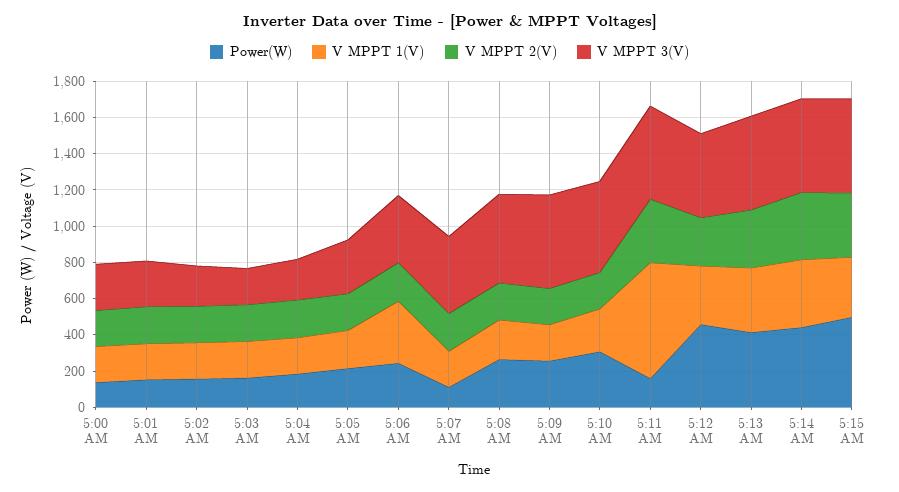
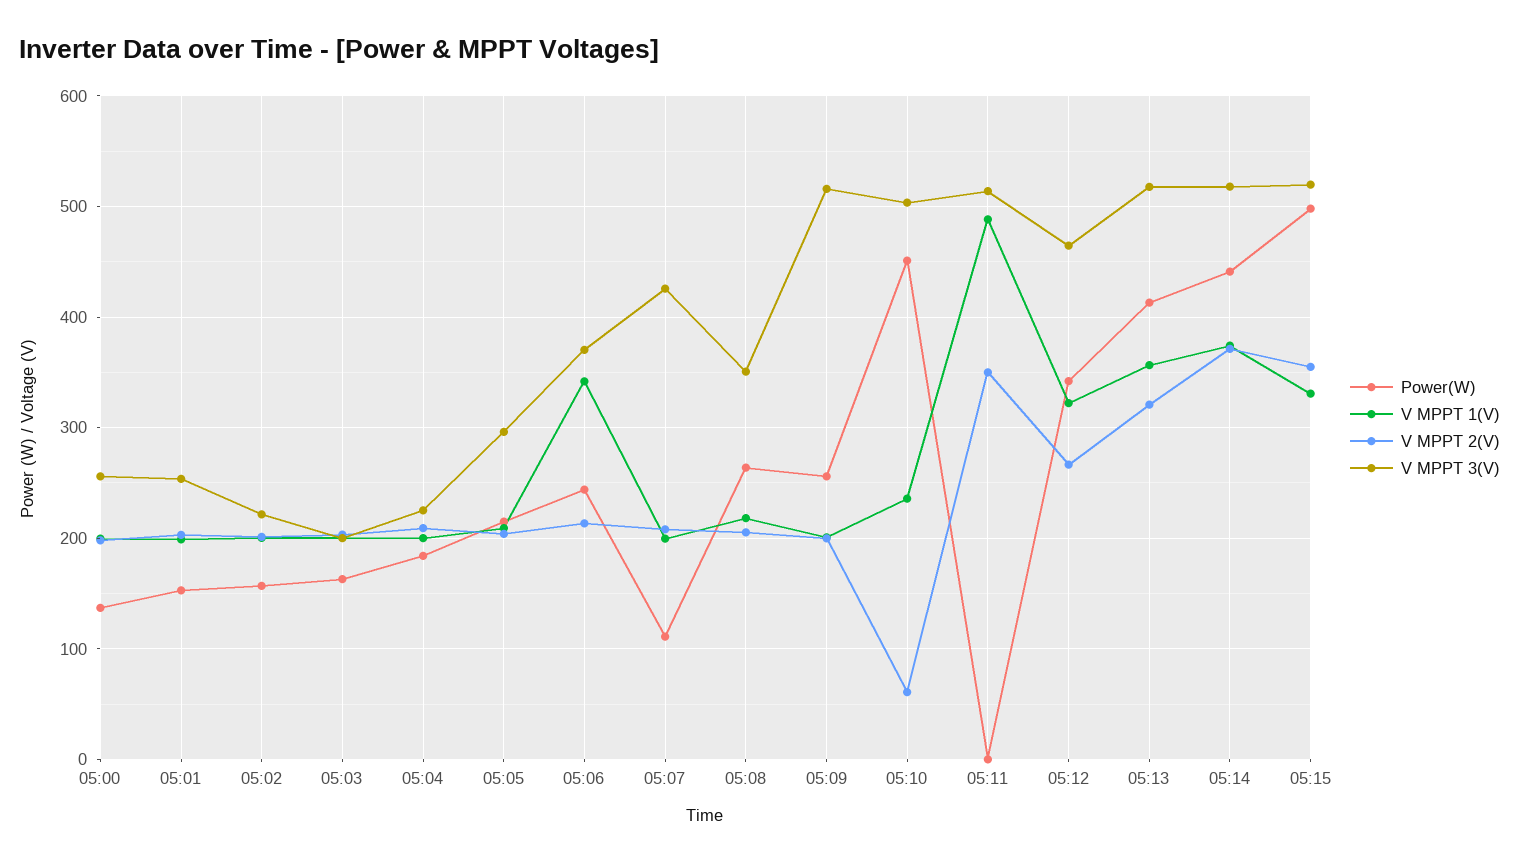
  {
    "Power(W)": {
      "5:00 AM": 140,
      "5:01 AM": 150,
      "5:02 AM": 160,
      "5:03 AM": 160,
      "5:04 AM": 180,
      "5:05 AM": 220,
      "5:06 AM": 240,
      "5:07 AM": 110,
      "5:08 AM": 260,
      "5:09 AM": 260,
-     "5:10 AM": 300,
+     "5:10 AM": 450,
-     "5:11 AM": 150,
+     "5:11 AM": 0,
-     "5:12 AM": 450,
+     "5:12 AM": 340,
      "5:13 AM": 410,
      "5:14 AM": 440,
      "5:15 AM": 500
    },
    "V MPPT 1(V)": {
      "5:00 AM": 200,
      "5:01 AM": 200,
      "5:02 AM": 200,
      "5:03 AM": 200,
      "5:04 AM": 200,
      "5:05 AM": 210,
      "5:06 AM": 340,
      "5:07 AM": 200,
      "5:08 AM": 220,
      "5:09 AM": 200,
      "5:10 AM": 240,
-     "5:11 AM": 650,
+     "5:11 AM": 490,
      "5:12 AM": 320,
      "5:13 AM": 360,
      "5:14 AM": 370,
      "5:15 AM": 330
    },
    "V MPPT 2(V)": {
      "5:00 AM": 200,
      "5:01 AM": 200,
      "5:02 AM": 200,
      "5:03 AM": 200,
      "5:04 AM": 210,
      "5:05 AM": 200,
      "5:06 AM": 210,
      "5:07 AM": 210,
      "5:08 AM": 210,
      "5:09 AM": 200,
-     "5:10 AM": 200,
+     "5:10 AM": 60,
      "5:11 AM": 350,
      "5:12 AM": 270,
      "5:13 AM": 320,
      "5:14 AM": 370,
      "5:15 AM": 350
    },
    "V MPPT 3(V)": {
      "5:00 AM": 260,
      "5:01 AM": 250,
      "5:02 AM": 220,
      "5:03 AM": 200,
      "5:04 AM": 230,
      "5:05 AM": 300,
      "5:06 AM": 370,
      "5:07 AM": 430,
-     "5:08 AM": 500,
+     "5:08 AM": 350,
      "5:09 AM": 520,
      "5:10 AM": 500,
      "5:11 AM": 510,
      "5:12 AM": 460,
      "5:13 AM": 520,
      "5:14 AM": 520,
      "5:15 AM": 520
    }
  }

